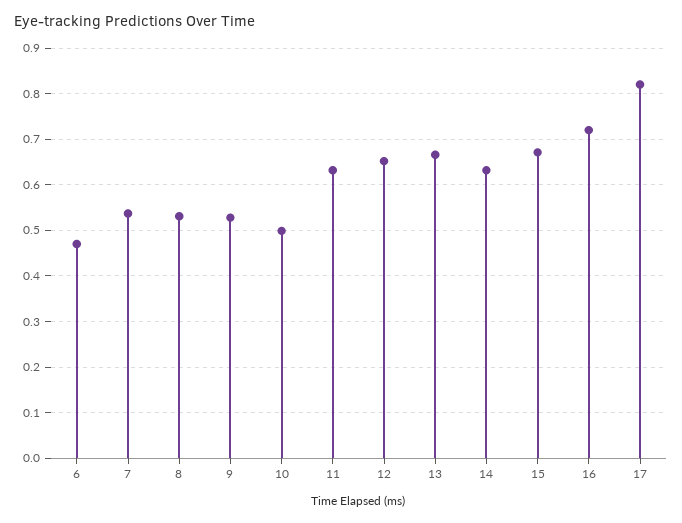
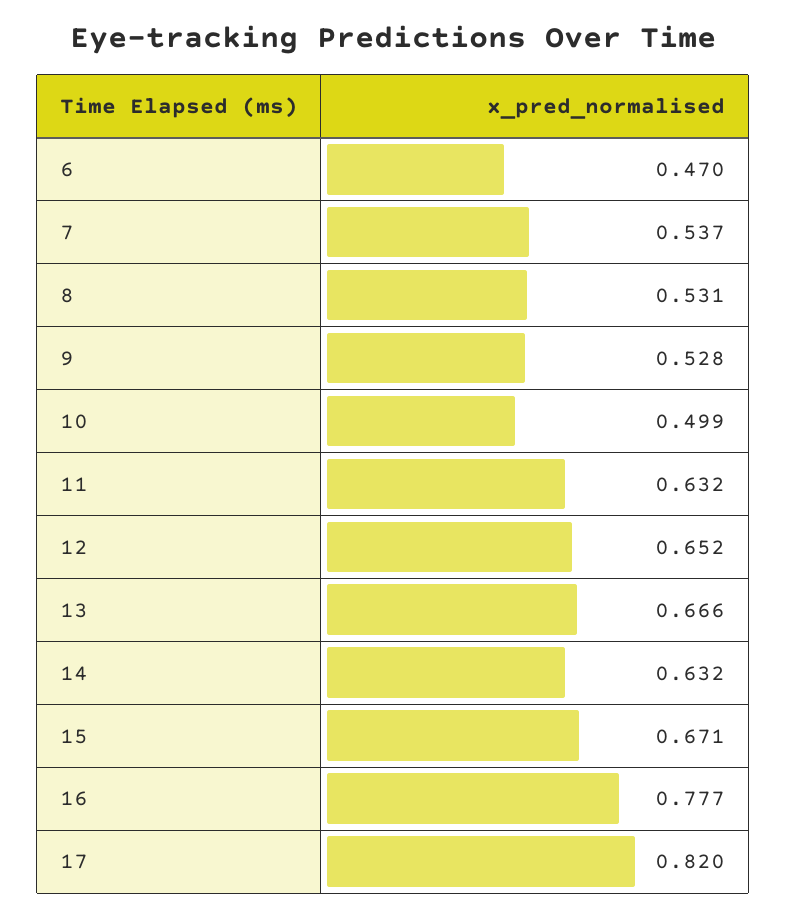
  {
    "6": 0.47,
    "7": 0.537,
    "8": 0.531,
    "9": 0.528,
    "10": 0.499,
    "11": 0.632,
    "12": 0.652,
    "13": 0.666,
    "14": 0.632,
    "15": 0.671,
-   "16": 0.72,
+   "16": 0.777,
    "17": 0.82
  }

